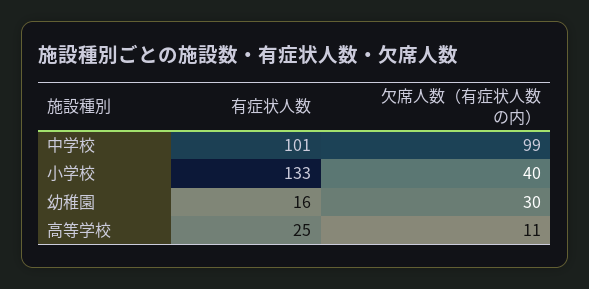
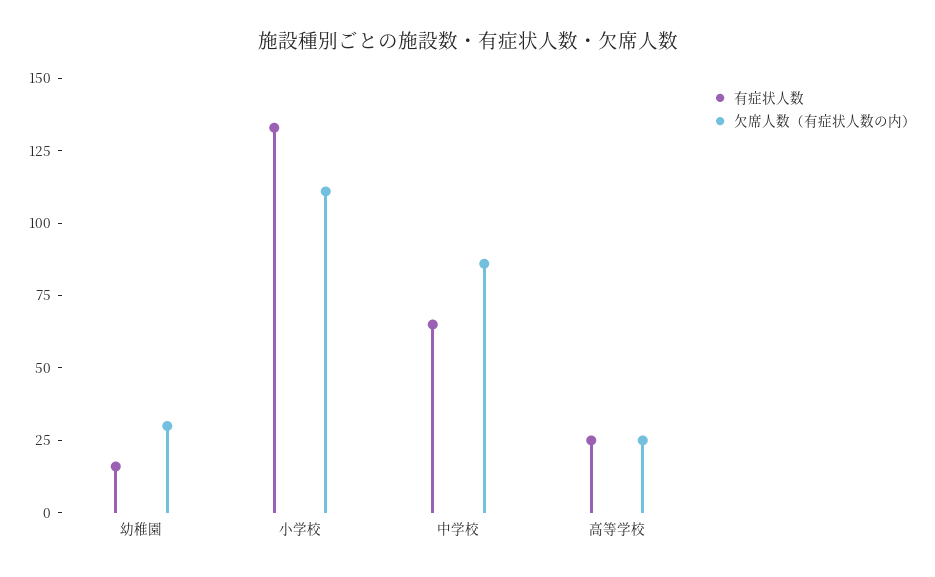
  {
    "有症状人数": {
-     "中学校": 101,
+     "中学校": 65,
      "小学校": 133,
      "幼稚園": 16,
      "高等学校": 25
    },
    "欠席人数（有症状人数の内）": {
-     "中学校": 99,
+     "中学校": 85,
-     "小学校": 40,
+     "小学校": 110,
      "幼稚園": 30,
-     "高等学校": 11
+     "高等学校": 25
    }
  }

